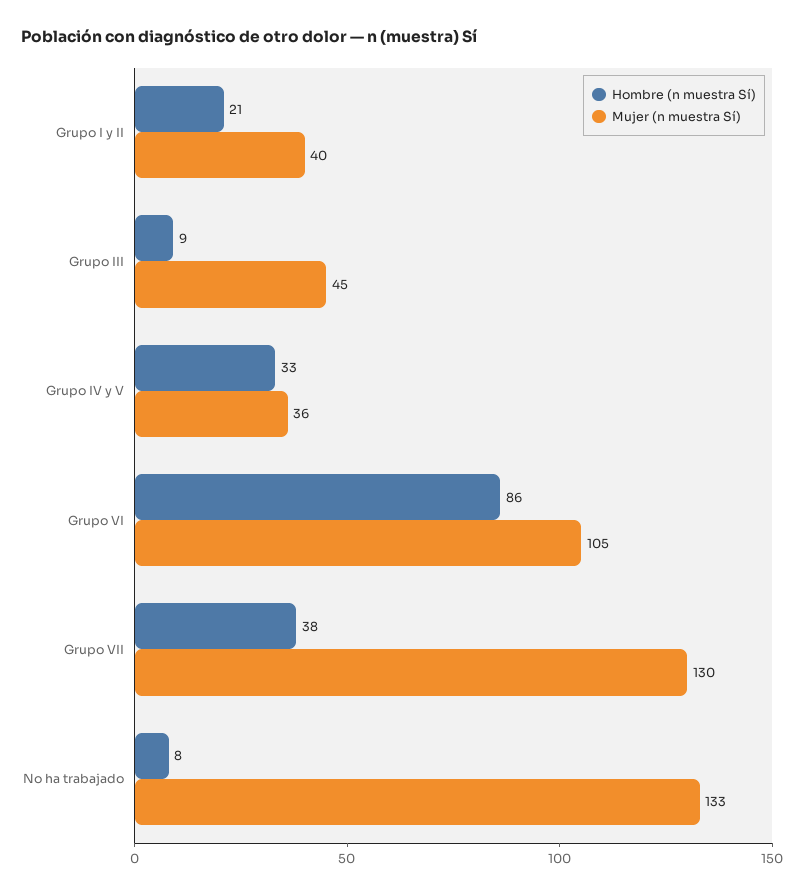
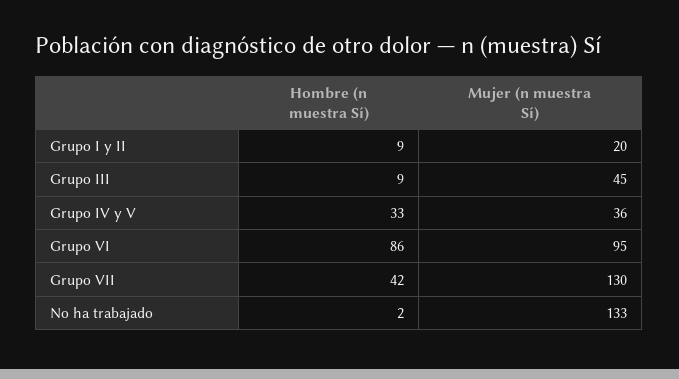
  {
    "Hombre (n muestra Sí)": {
-     "Grupo I y II": 21,
+     "Grupo I y II": 9,
      "Grupo III": 9,
      "Grupo IV y V": 33,
      "Grupo VI": 86,
-     "Grupo VII": 38,
+     "Grupo VII": 42,
-     "No ha trabajado": 8
+     "No ha trabajado": 2
    },
    "Mujer (n muestra Sí)": {
-     "Grupo I y II": 40,
+     "Grupo I y II": 20,
      "Grupo III": 45,
      "Grupo IV y V": 36,
-     "Grupo VI": 105,
+     "Grupo VI": 95,
      "Grupo VII": 130,
      "No ha trabajado": 133
    }
  }

